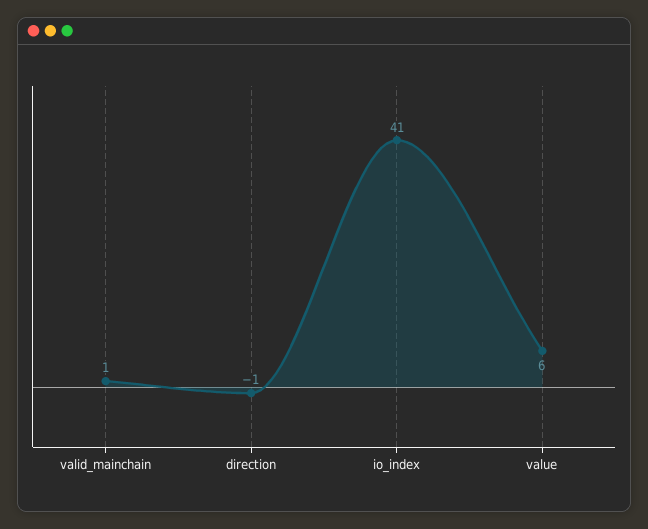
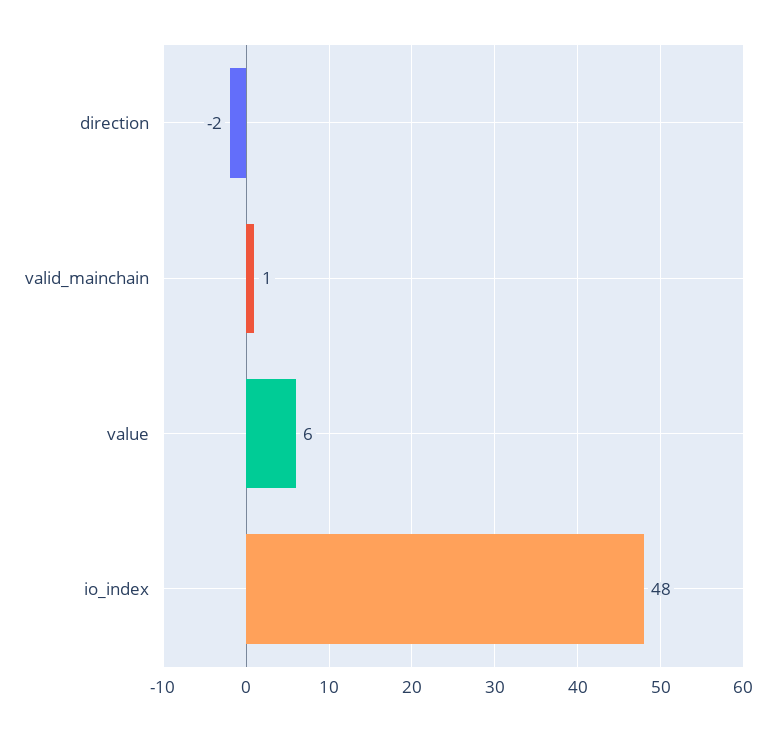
  {
    "valid_mainchain": 1,
-   "direction": -1,
+   "direction": -2,
-   "io_index": 41,
+   "io_index": 48,
    "value": 6
  }

